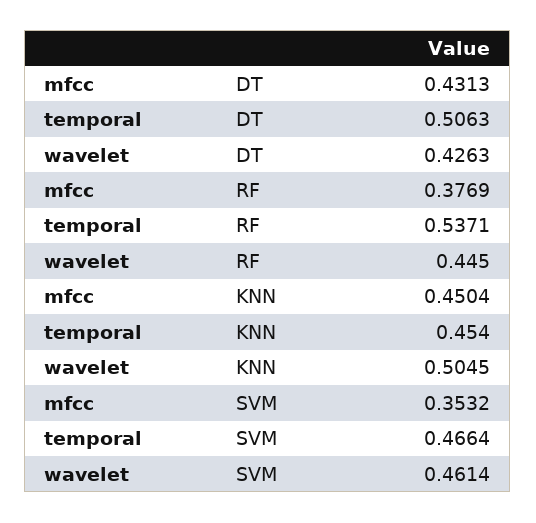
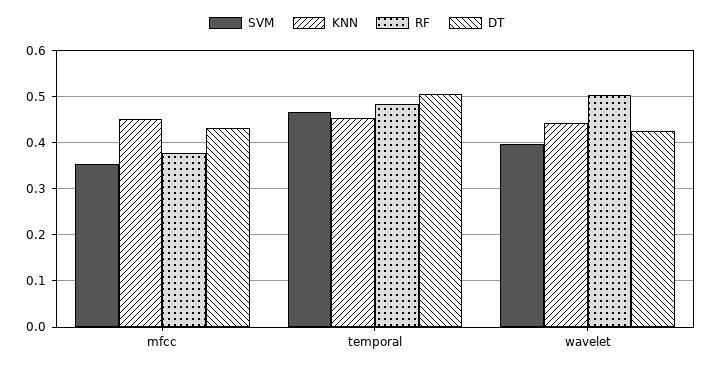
  {
    "DT": {
      "mfcc": 0.4313,
      "temporal": 0.5063,
      "wavelet": 0.4263
    },
    "RF": {
      "mfcc": 0.3769,
-     "temporal": 0.5371,
+     "temporal": 0.48,
-     "wavelet": 0.445
+     "wavelet": 0.5
    },
    "KNN": {
      "mfcc": 0.4504,
      "temporal": 0.454,
-     "wavelet": 0.5045
+     "wavelet": 0.44
    },
    "SVM": {
      "mfcc": 0.3532,
      "temporal": 0.4664,
-     "wavelet": 0.4614
+     "wavelet": 0.4
    }
  }

